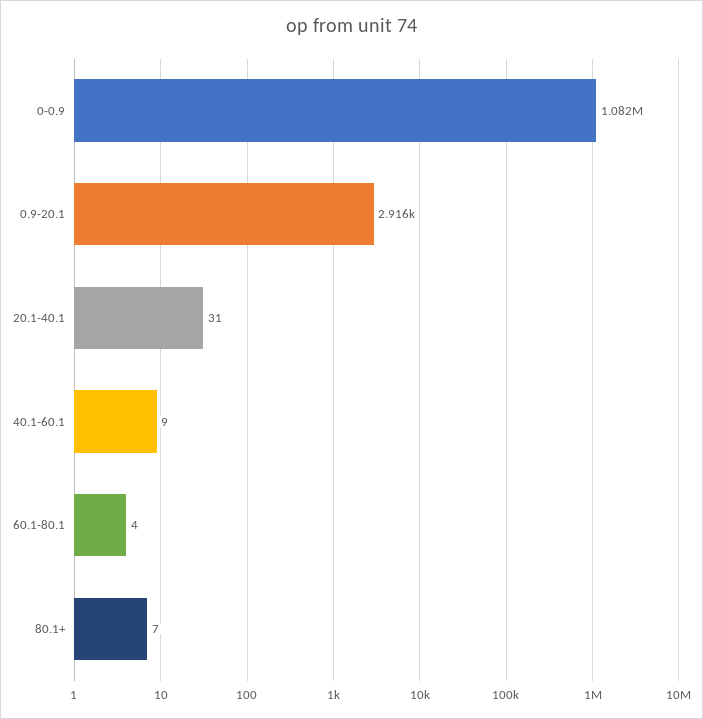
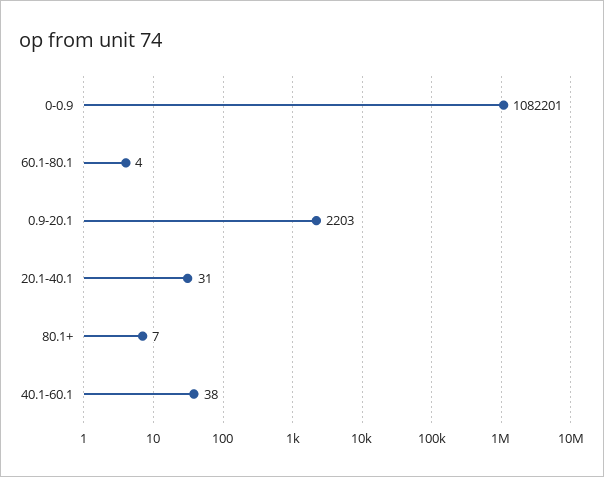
  {
    "0-0.9": 1082201,
-   "0.9-20.1": 2916,
+   "0.9-20.1": 2203,
    "20.1-40.1": 31,
-   "40.1-60.1": 9,
+   "40.1-60.1": 38,
    "60.1-80.1": 4,
    "80.1+": 7
  }

